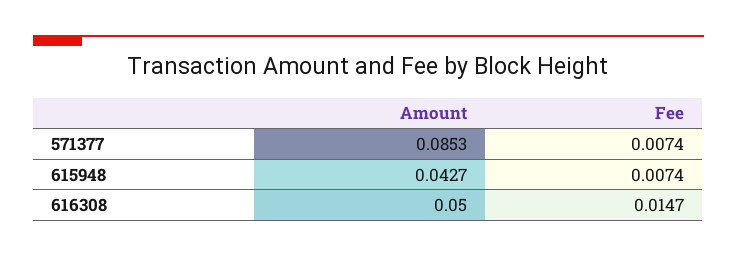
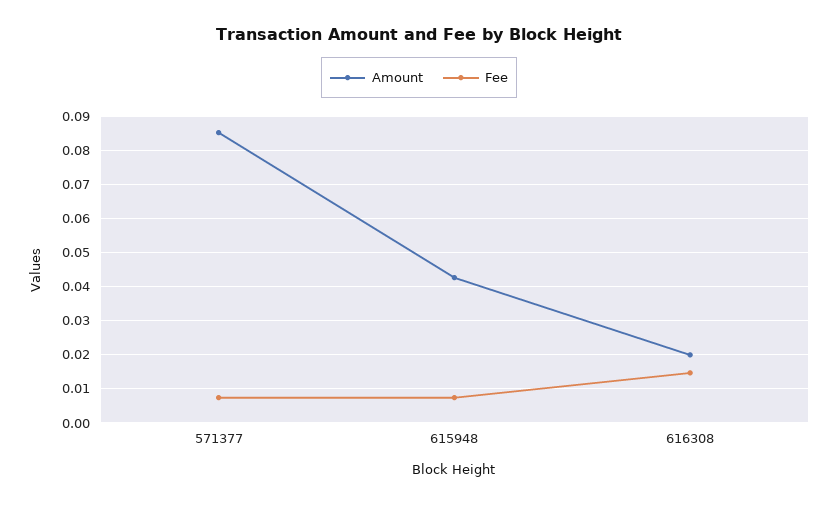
  {
    "Amount": {
      "571377": 0.0853,
      "615948": 0.0427,
-     "616308": 0.05
+     "616308": 0.02
    },
    "Fee": {
      "571377": 0.0074,
      "615948": 0.0074,
      "616308": 0.0147
    }
  }

